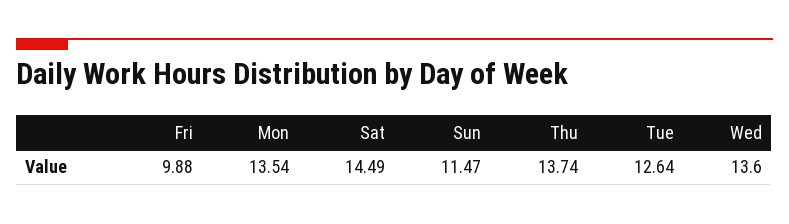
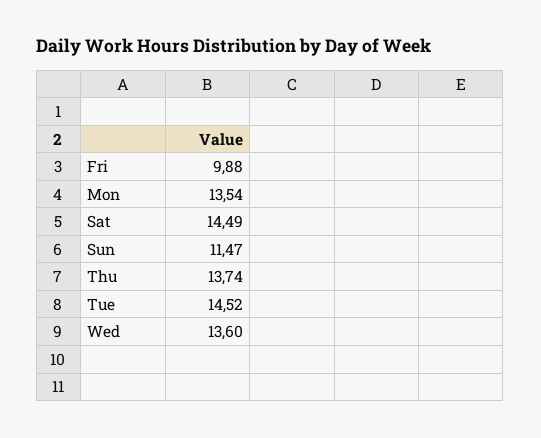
  {
    "Fri": 9.88,
    "Mon": 13.54,
    "Sat": 14.49,
    "Sun": 11.47,
    "Thu": 13.74,
-   "Tue": 12.64,
+   "Tue": 14.52,
    "Wed": 13.6
  }

